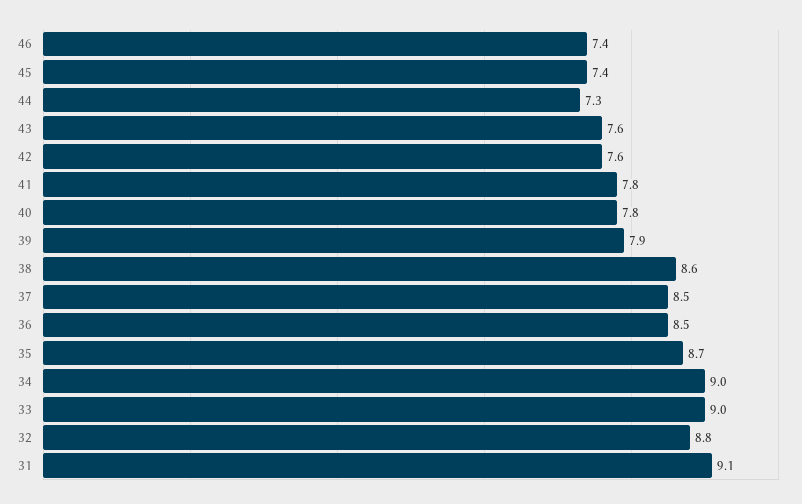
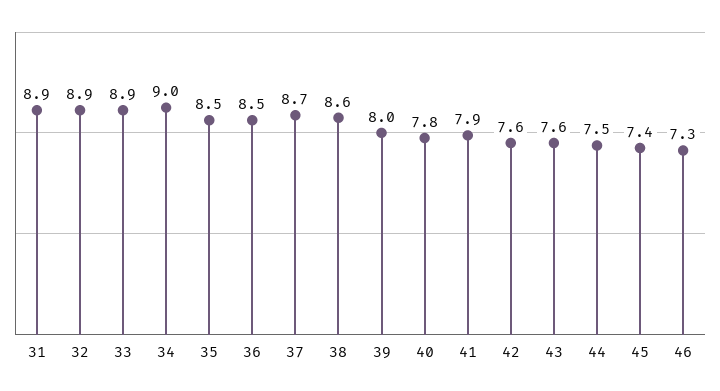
  {
-   "46": 7.4,
+   "46": 7.3,
    "45": 7.4,
-   "44": 7.3,
+   "44": 7.5,
    "43": 7.6,
    "42": 7.6,
-   "41": 7.8,
+   "41": 7.9,
    "40": 7.8,
-   "39": 7.9,
+   "39": 8,
    "38": 8.6,
-   "37": 8.5,
+   "37": 8.7,
    "36": 8.5,
-   "35": 8.7,
+   "35": 8.5,
    "34": 9,
-   "33": 9,
+   "33": 8.9,
-   "32": 8.8,
+   "32": 8.9,
-   "31": 9.1
+   "31": 8.9
  }

